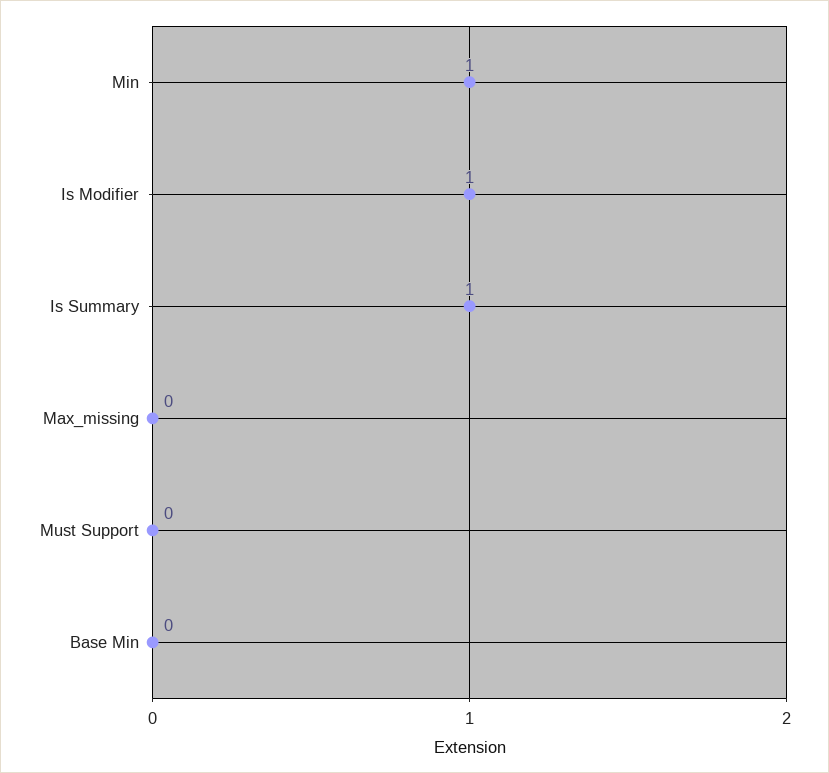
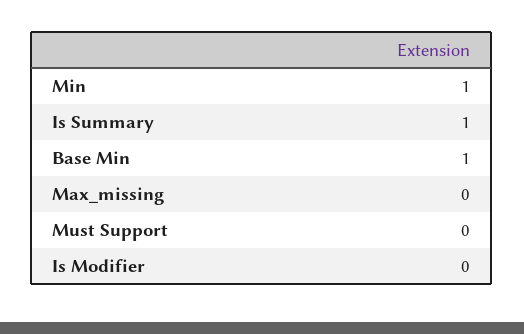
  {
    "Min": 1,
-   "Is Modifier": 1,
+   "Is Modifier": 0,
    "Is Summary": 1,
    "Max_missing": 0,
    "Must Support": 0,
-   "Base Min": 0
+   "Base Min": 1
  }

